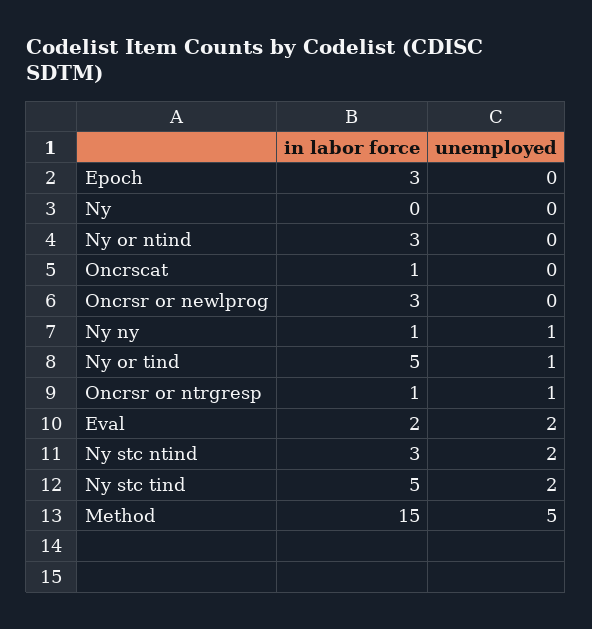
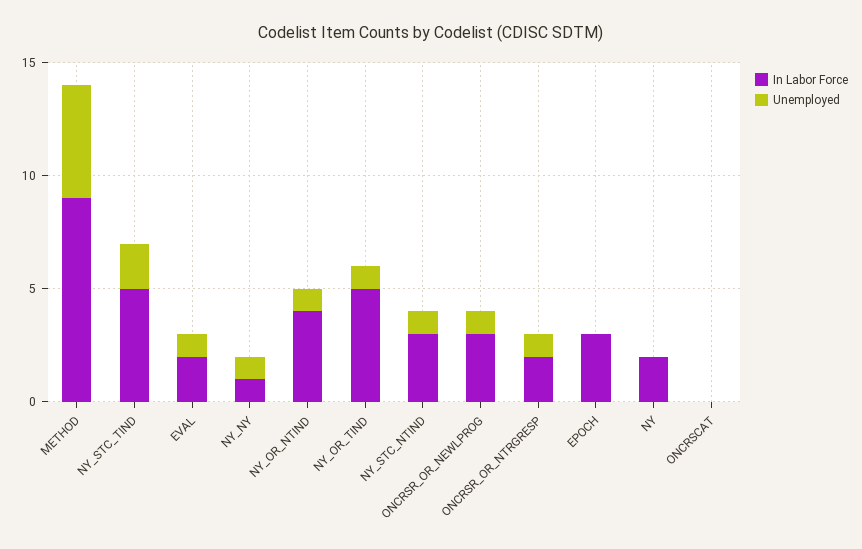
  {
    "in labor force": {
      "Epoch": 3,
-     "Ny": 0,
+     "Ny": 2,
-     "Ny or ntind": 3,
+     "Ny or ntind": 4,
-     "Oncrscat": 1,
+     "Oncrscat": 0,
      "Oncrsr or newlprog": 3,
      "Ny ny": 1,
      "Ny or tind": 5,
-     "Oncrsr or ntrgresp": 1,
+     "Oncrsr or ntrgresp": 2,
      "Eval": 2,
      "Ny stc ntind": 3,
      "Ny stc tind": 5,
-     "Method": 15
+     "Method": 9
    },
    "unemployed": {
      "Epoch": 0,
      "Ny": 0,
-     "Ny or ntind": 0,
+     "Ny or ntind": 1,
      "Oncrscat": 0,
-     "Oncrsr or newlprog": 0,
+     "Oncrsr or newlprog": 1,
      "Ny ny": 1,
      "Ny or tind": 1,
      "Oncrsr or ntrgresp": 1,
-     "Eval": 2,
+     "Eval": 1,
-     "Ny stc ntind": 2,
+     "Ny stc ntind": 1,
      "Ny stc tind": 2,
      "Method": 5
    }
  }

